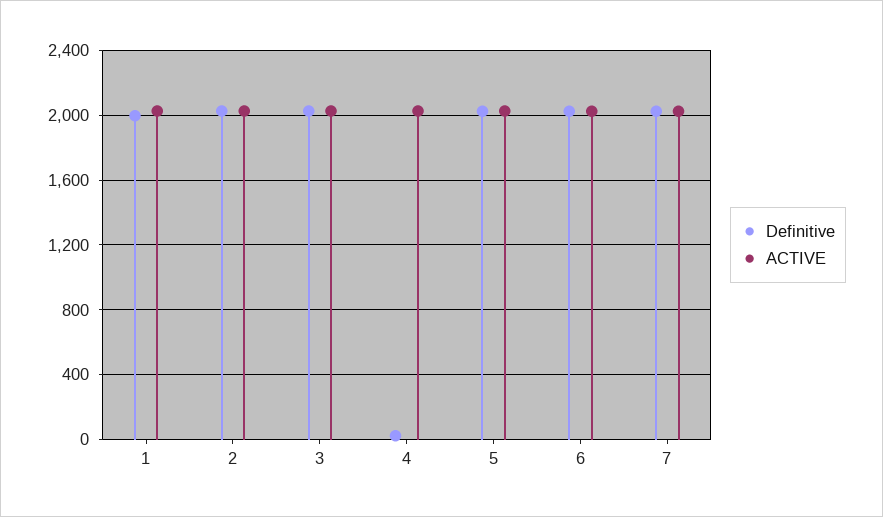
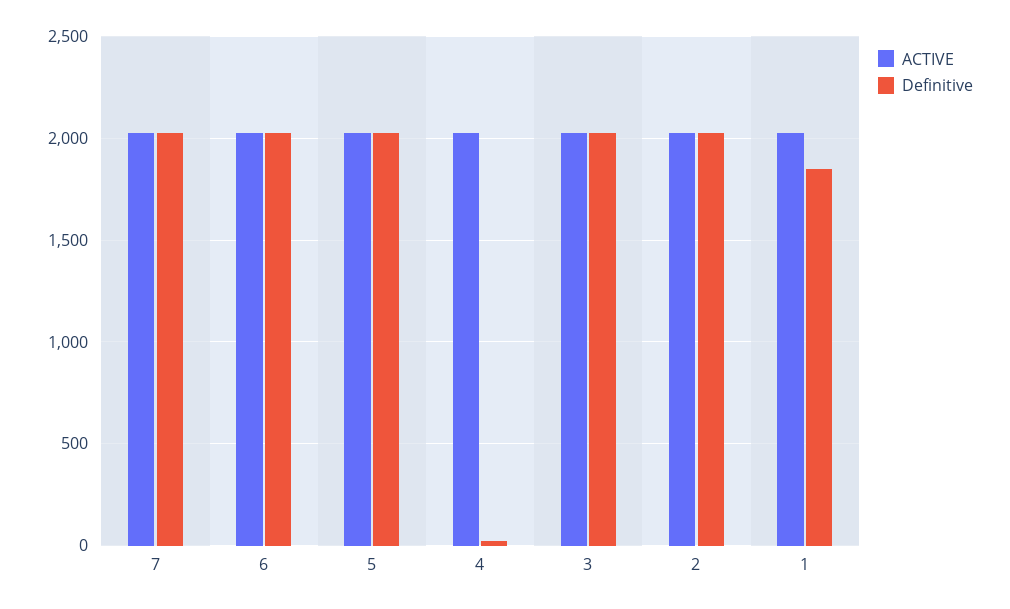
  {
    "Definitive": {
-     "1": 2000,
+     "1": 1850,
      "2": 2050,
      "3": 2050,
      "4": 0,
      "5": 2000,
      "6": 2000,
      "7": 2000
    },
    "ACTIVE": {
      "1": 2050,
      "2": 2050,
      "3": 2050,
      "4": 2050,
      "5": 2050,
      "6": 2000,
      "7": 2000
    }
  }

